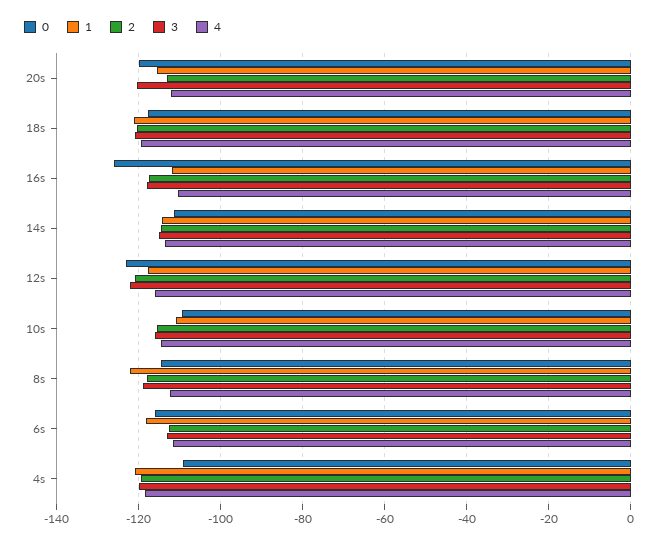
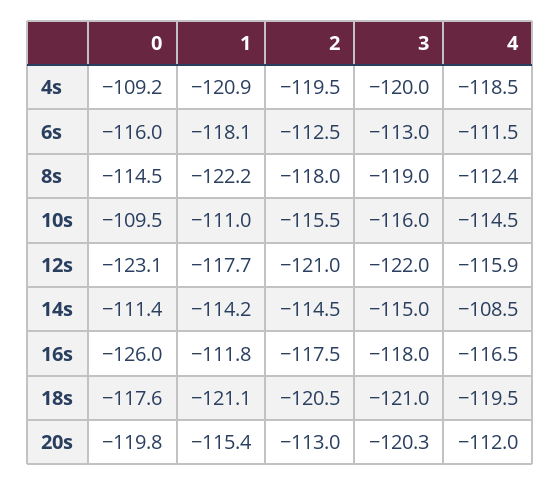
  {
    "0": {
      "20s": -119.8,
      "18s": -117.6,
      "16s": -126,
      "14s": -111.4,
      "12s": -123.1,
      "10s": -109.5,
      "8s": -114.5,
      "6s": -116,
      "4s": -109.2
    },
    "1": {
      "20s": -115.4,
      "18s": -121.1,
      "16s": -111.8,
      "14s": -114.2,
      "12s": -117.7,
      "10s": -111,
      "8s": -122.2,
      "6s": -118.1,
      "4s": -120.9
    },
    "2": {
      "20s": -113,
      "18s": -120.5,
      "16s": -117.5,
      "14s": -114.5,
      "12s": -121,
      "10s": -115.5,
      "8s": -118,
      "6s": -112.5,
      "4s": -119.5
    },
    "3": {
      "20s": -120.3,
      "18s": -121,
      "16s": -118,
      "14s": -115,
      "12s": -122,
      "10s": -116,
      "8s": -119,
      "6s": -113,
      "4s": -120
    },
    "4": {
      "20s": -112,
      "18s": -119.5,
-     "16s": -110,
+     "16s": -116.5,
-     "14s": -114,
+     "14s": -108.5,
      "12s": -115.9,
      "10s": -114.5,
      "8s": -112.4,
      "6s": -111.5,
      "4s": -118.5
    }
  }

